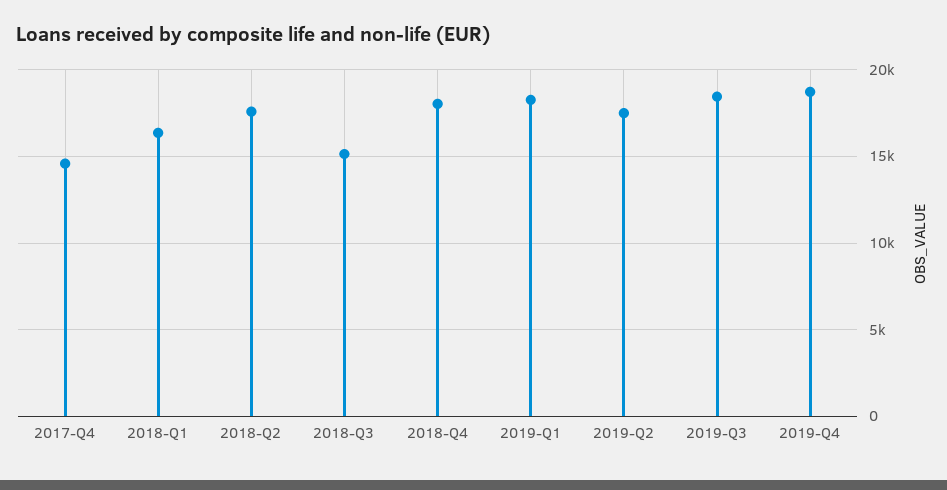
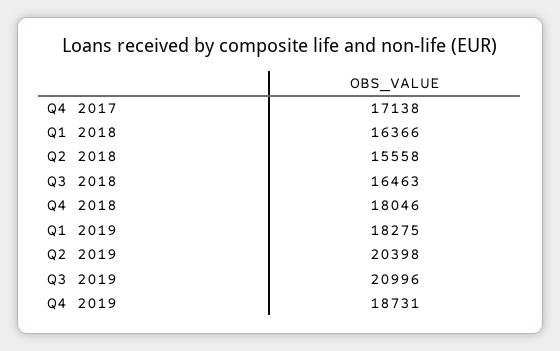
  {
-   "2017-Q4": 14500,
+   "2017-Q4": 17138,
    "2018-Q1": 16366,
-   "2018-Q2": 17500,
+   "2018-Q2": 15558,
-   "2018-Q3": 15000,
+   "2018-Q3": 16463,
    "2018-Q4": 18046,
    "2019-Q1": 18275,
-   "2019-Q2": 17500,
+   "2019-Q2": 20398,
-   "2019-Q3": 18500,
+   "2019-Q3": 20996,
    "2019-Q4": 18731
  }

